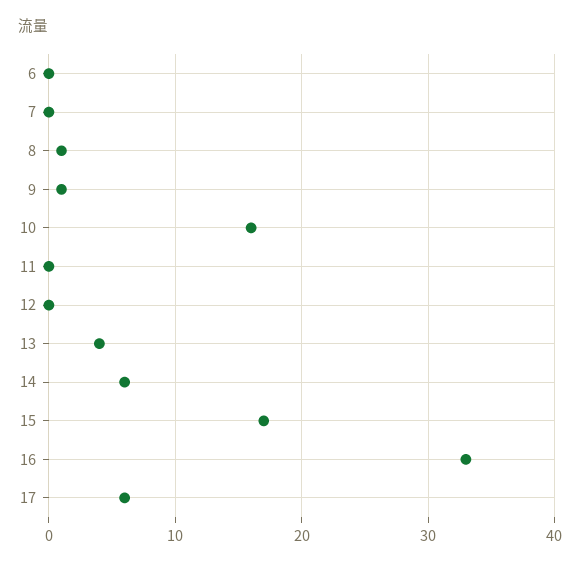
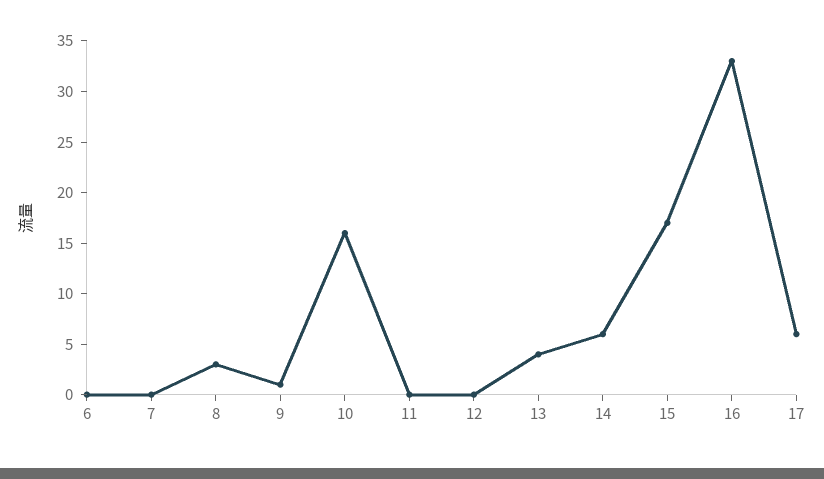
  {
    "6": 0,
    "7": 0,
-   "8": 1,
+   "8": 3,
    "9": 1,
    "10": 16,
    "11": 0,
    "12": 0,
    "13": 4,
    "14": 6,
    "15": 17,
    "16": 33,
    "17": 6
  }

